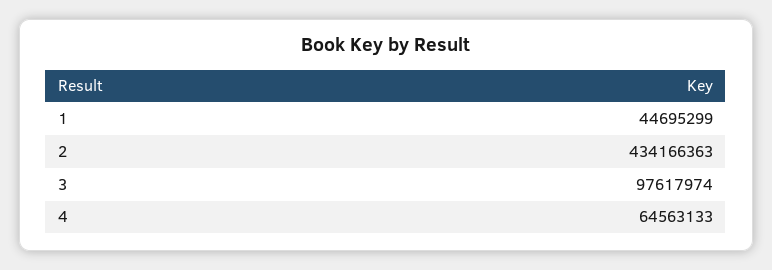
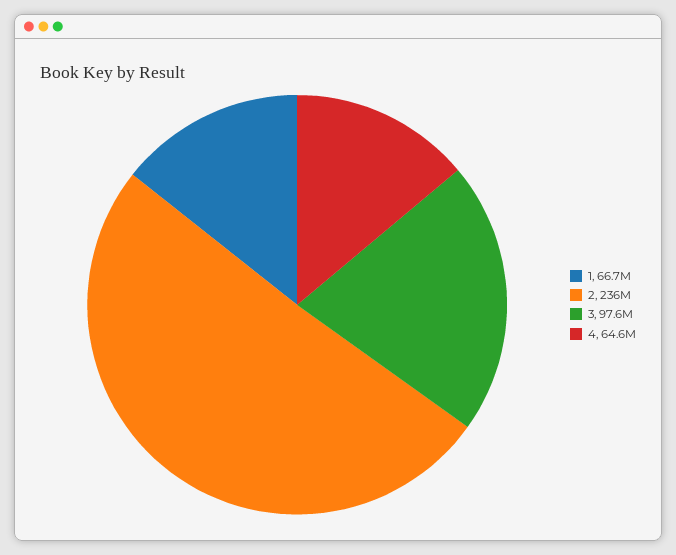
  {
-   "1": 44695299,
+   "1": 66700000,
-   "2": 434166363,
+   "2": 236000000,
    "3": 97617974,
    "4": 64563133
  }

